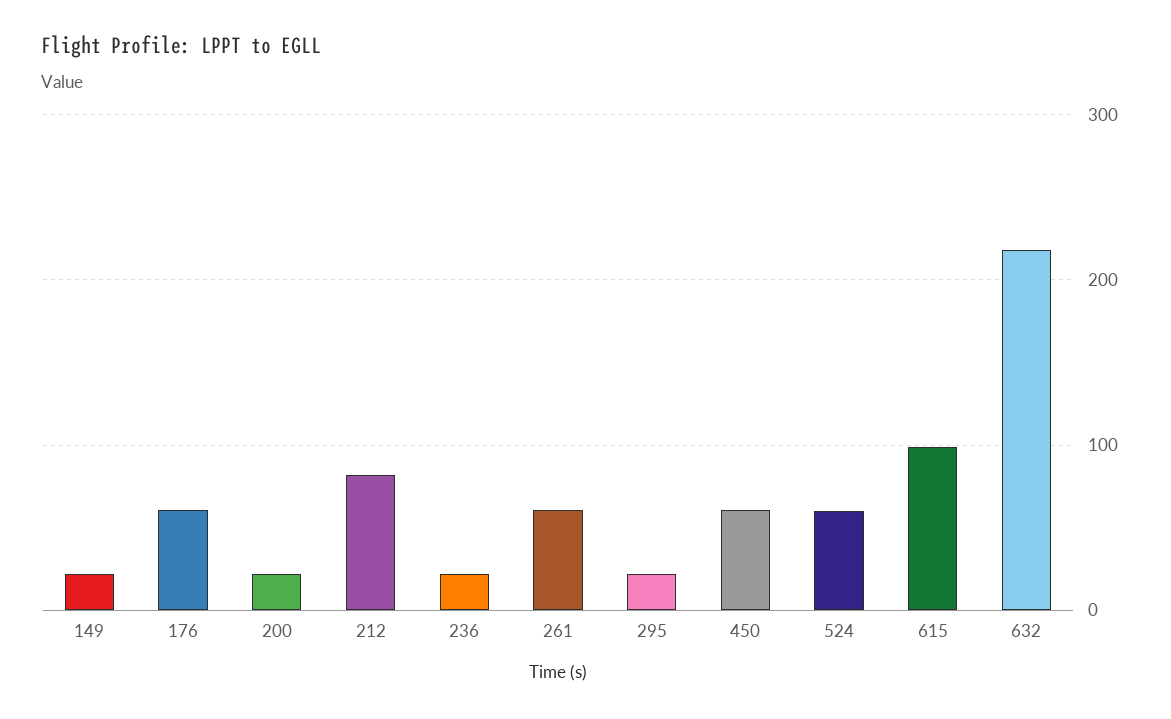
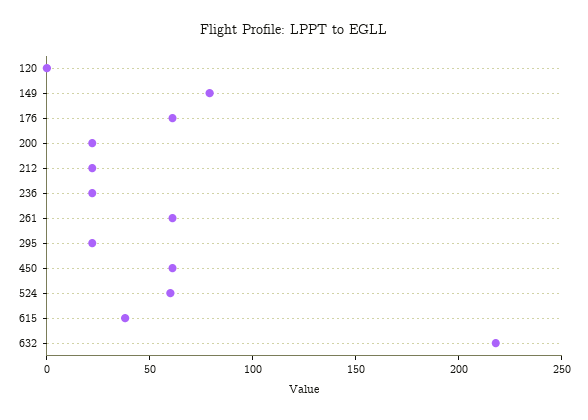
  {
-   "149": 20,
+   "149": 80,
    "176": 60,
    "200": 20,
-   "212": 80,
+   "212": 20,
    "236": 20,
    "261": 60,
    "295": 20,
    "450": 60,
    "524": 60,
-   "615": 100,
+   "615": 40,
-   "632": 220
+   "632": 220,
+   "120": 0
  }

